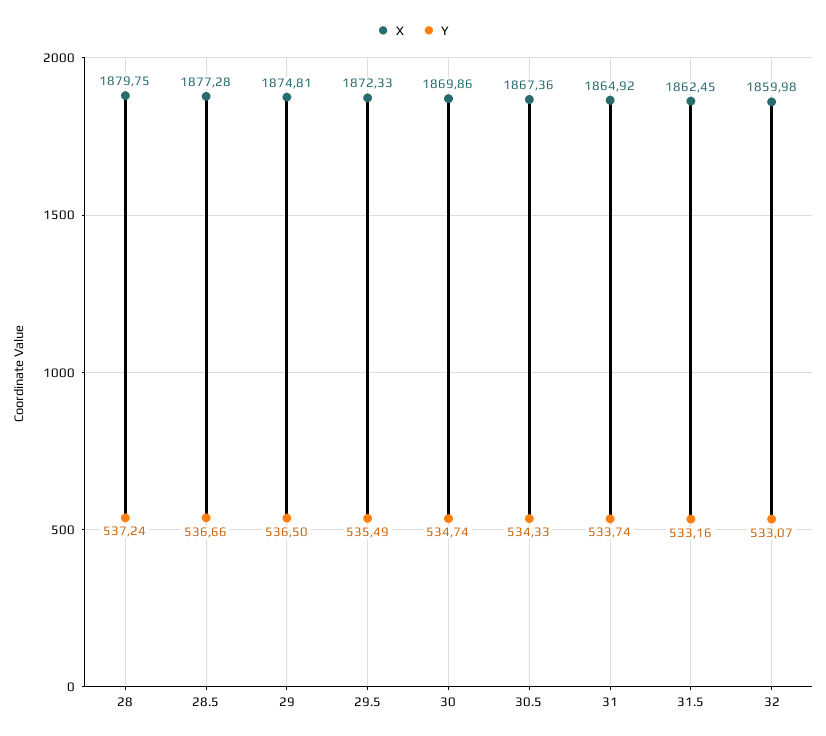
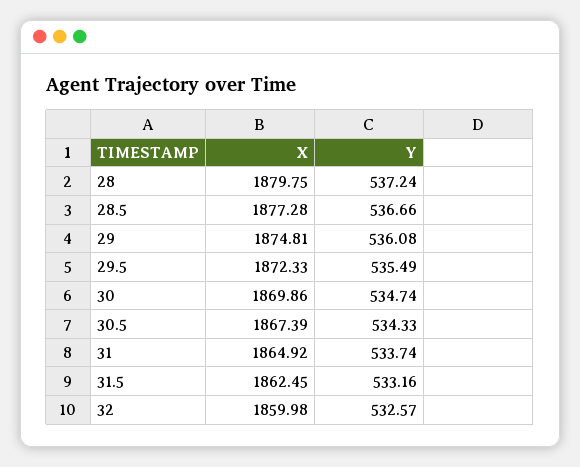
  {
    "X": {
      "28": 1879.75,
      "28.5": 1877.28,
      "29": 1874.81,
      "29.5": 1872.33,
      "30": 1869.86,
-     "30.5": 1867.36,
+     "30.5": 1867.39,
      "31": 1864.92,
      "31.5": 1862.45,
      "32": 1859.98
    },
    "Y": {
      "28": 537.24,
      "28.5": 536.66,
-     "29": 536.5,
+     "29": 536.08,
      "29.5": 535.49,
      "30": 534.74,
      "30.5": 534.33,
      "31": 533.74,
      "31.5": 533.16,
-     "32": 533.07
+     "32": 532.57
    }
  }

